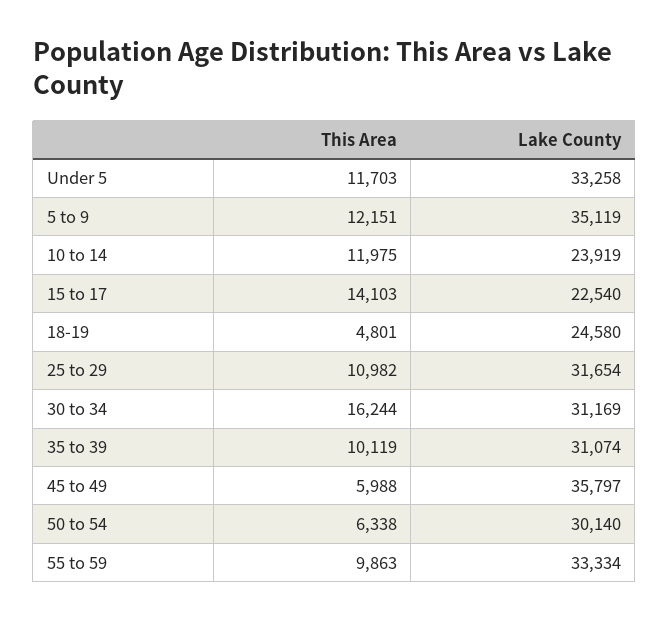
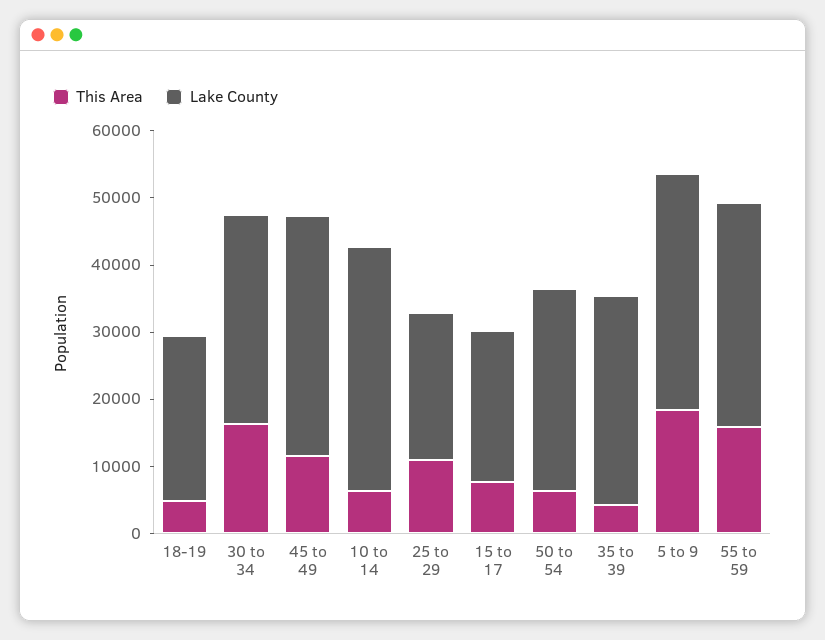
  {
    "This Area": {
-     "Under 5": 11703,
-     "5 to 9": 12151,
+     "5 to 9": 18000,
-     "10 to 14": 11975,
+     "10 to 14": 6000,
-     "15 to 17": 14103,
+     "15 to 17": 8000,
      "18-19": 4801,
      "25 to 29": 10982,
      "30 to 34": 16244,
-     "35 to 39": 10119,
+     "35 to 39": 4000,
-     "45 to 49": 5988,
+     "45 to 49": 12000,
      "50 to 54": 6338,
-     "55 to 59": 9863
+     "55 to 59": 16000
    },
    "Lake County": {
-     "Under 5": 33258,
      "5 to 9": 35119,
-     "10 to 14": 23919,
+     "10 to 14": 36000,
      "15 to 17": 22540,
      "18-19": 24580,
-     "25 to 29": 31654,
+     "25 to 29": 22000,
      "30 to 34": 31169,
      "35 to 39": 31074,
      "45 to 49": 35797,
      "50 to 54": 30140,
      "55 to 59": 33334
    }
  }

